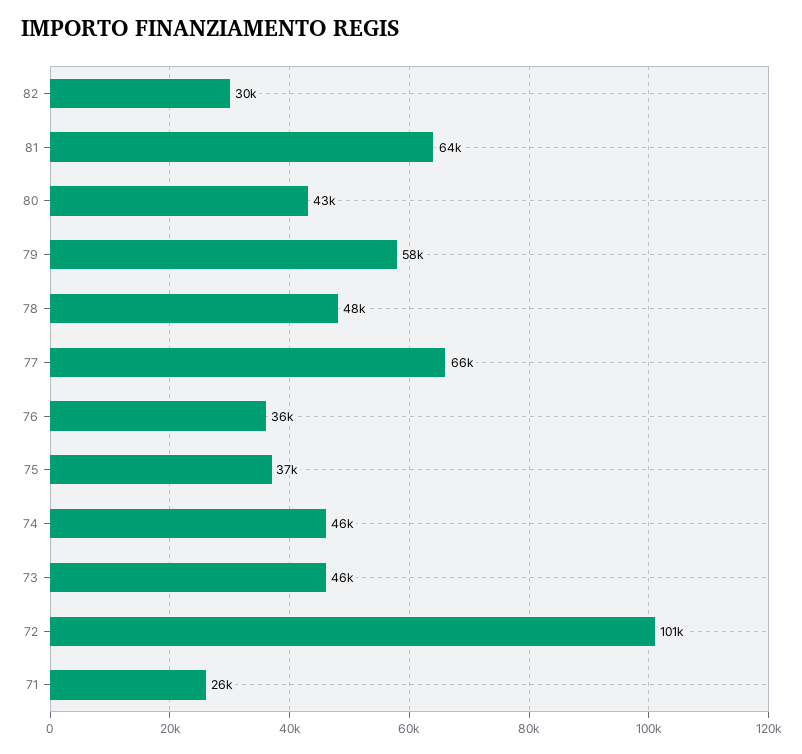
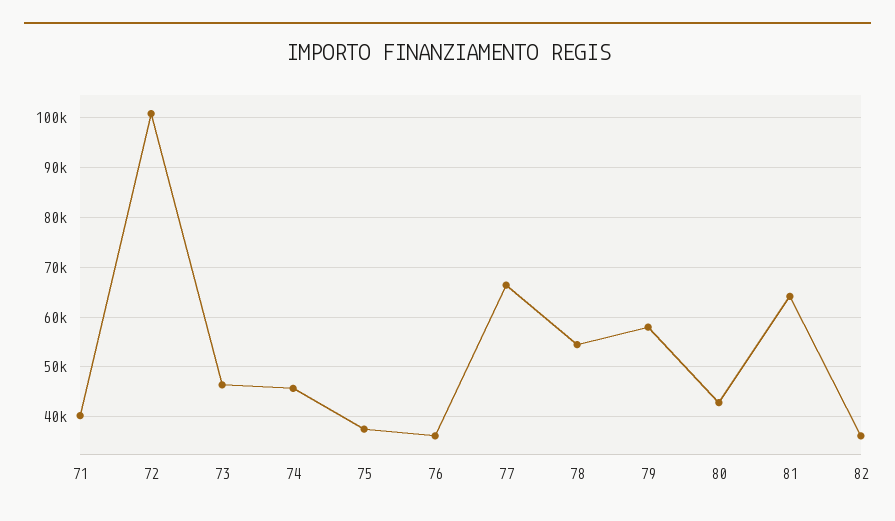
  {
-   "82": 30000,
+   "82": 36000,
    "81": 64000,
    "80": 43000,
    "79": 58000,
-   "78": 48000,
+   "78": 54000,
    "77": 66000,
    "76": 36000,
    "75": 37000,
    "74": 46000,
    "73": 46000,
    "72": 101000,
-   "71": 26000
+   "71": 40000
  }

